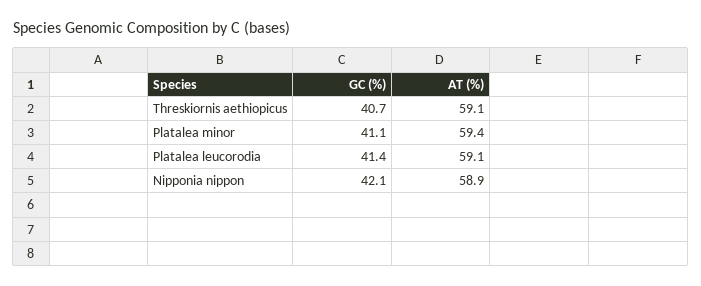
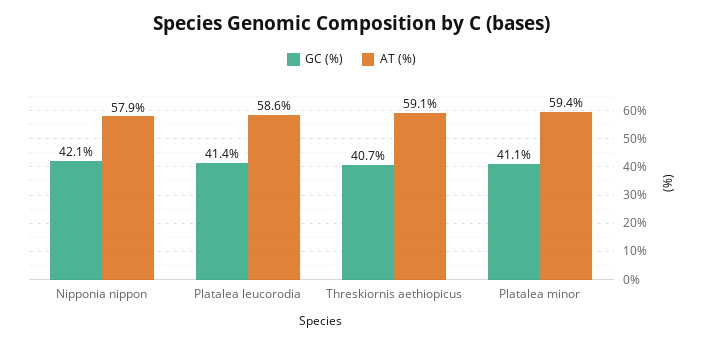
  {
    "GC (%)": {
      "Threskiornis aethiopicus": 40.7,
      "Platalea minor": 41.1,
      "Platalea leucorodia": 41.4,
      "Nipponia nippon": 42.1
    },
    "AT (%)": {
      "Threskiornis aethiopicus": 59.1,
      "Platalea minor": 59.4,
-     "Platalea leucorodia": 59.1,
+     "Platalea leucorodia": 58.6,
-     "Nipponia nippon": 58.9
+     "Nipponia nippon": 57.9
    }
  }

